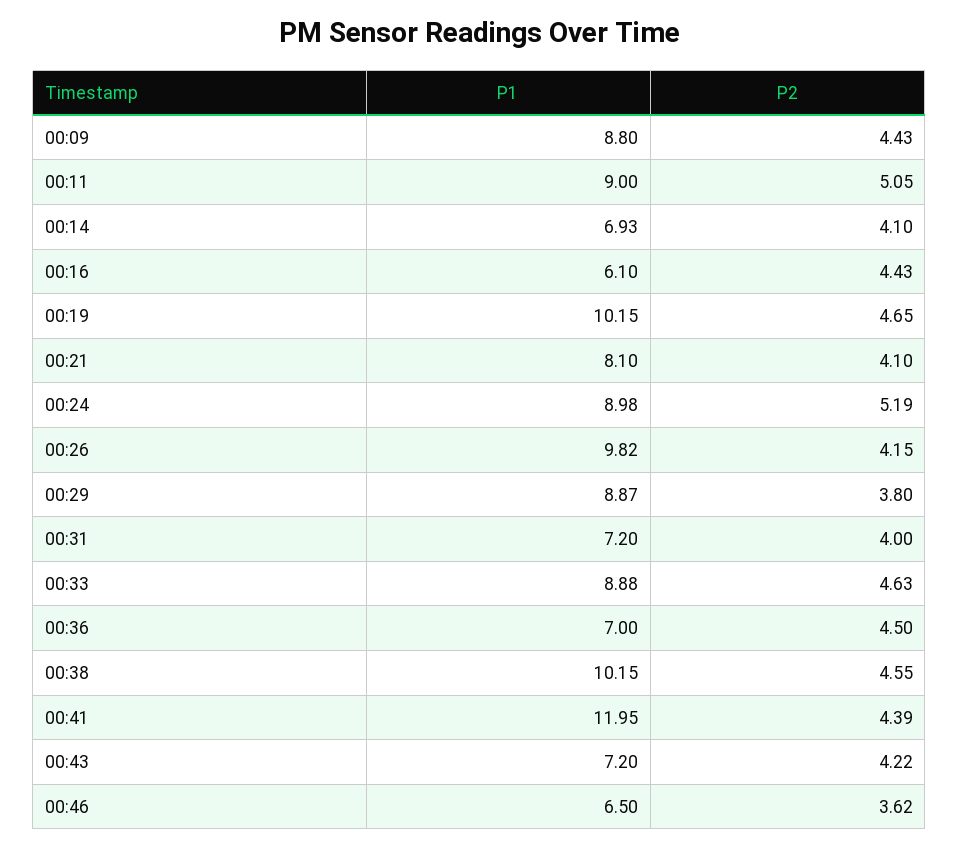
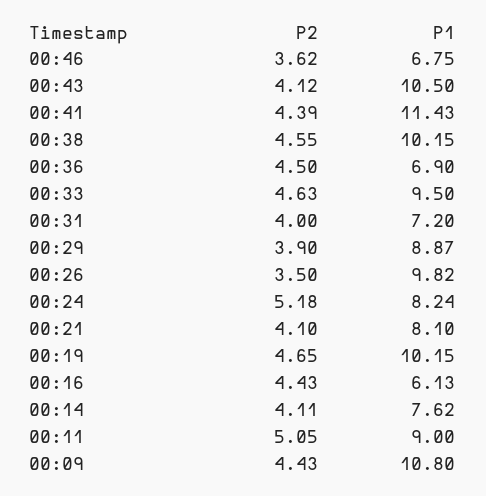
  {
    "P1": {
-     "00:09": 8.8,
+     "00:09": 10.8,
      "00:11": 9,
-     "00:14": 6.93,
+     "00:14": 7.62,
-     "00:16": 6.1,
+     "00:16": 6.13,
      "00:19": 10.15,
      "00:21": 8.1,
-     "00:24": 8.98,
+     "00:24": 8.24,
      "00:26": 9.82,
      "00:29": 8.87,
      "00:31": 7.2,
-     "00:33": 8.88,
+     "00:33": 9.5,
-     "00:36": 7,
+     "00:36": 6.9,
      "00:38": 10.15,
-     "00:41": 11.95,
+     "00:41": 11.43,
-     "00:43": 7.2,
+     "00:43": 10.5,
-     "00:46": 6.5
+     "00:46": 6.75
    },
    "P2": {
      "00:09": 4.43,
      "00:11": 5.05,
-     "00:14": 4.1,
+     "00:14": 4.11,
      "00:16": 4.43,
      "00:19": 4.65,
      "00:21": 4.1,
-     "00:24": 5.19,
+     "00:24": 5.18,
-     "00:26": 4.15,
+     "00:26": 3.5,
-     "00:29": 3.8,
+     "00:29": 3.9,
      "00:31": 4,
      "00:33": 4.63,
      "00:36": 4.5,
      "00:38": 4.55,
      "00:41": 4.39,
-     "00:43": 4.22,
+     "00:43": 4.12,
      "00:46": 3.62
    }
  }

